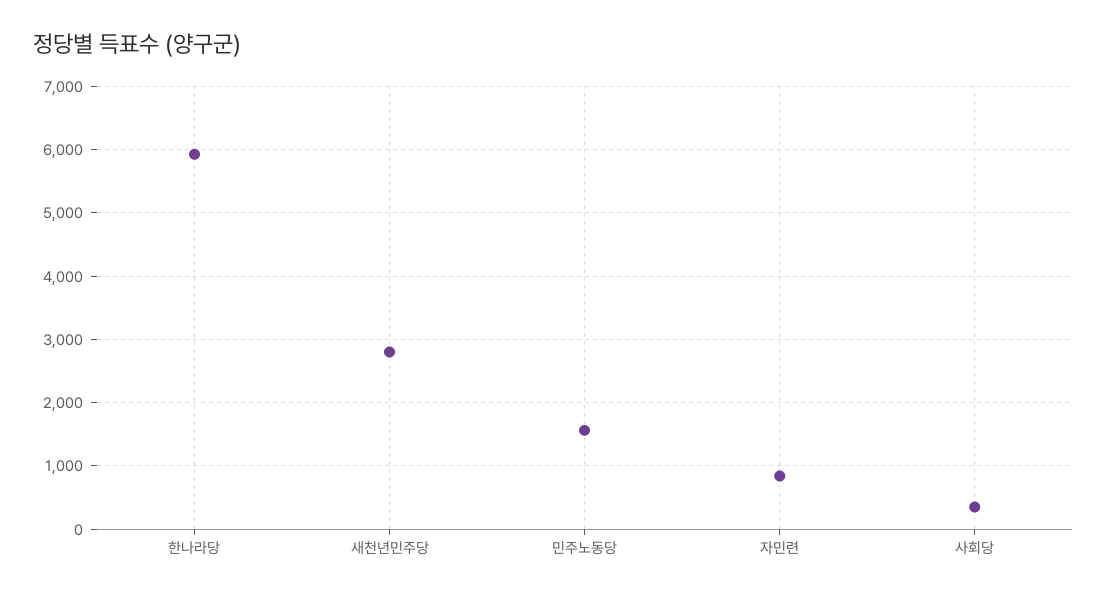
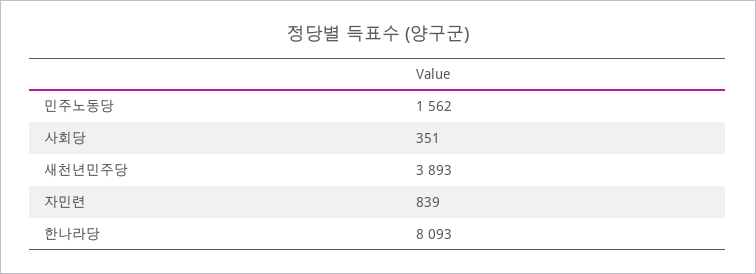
  {
-   "한나라당": 5900,
+   "한나라당": 8093,
-   "새천년민주당": 2800,
+   "새천년민주당": 3893,
    "민주노동당": 1562,
    "자민련": 839,
    "사회당": 351
  }

